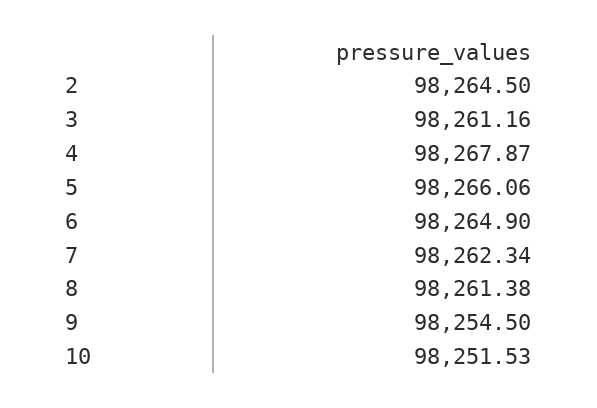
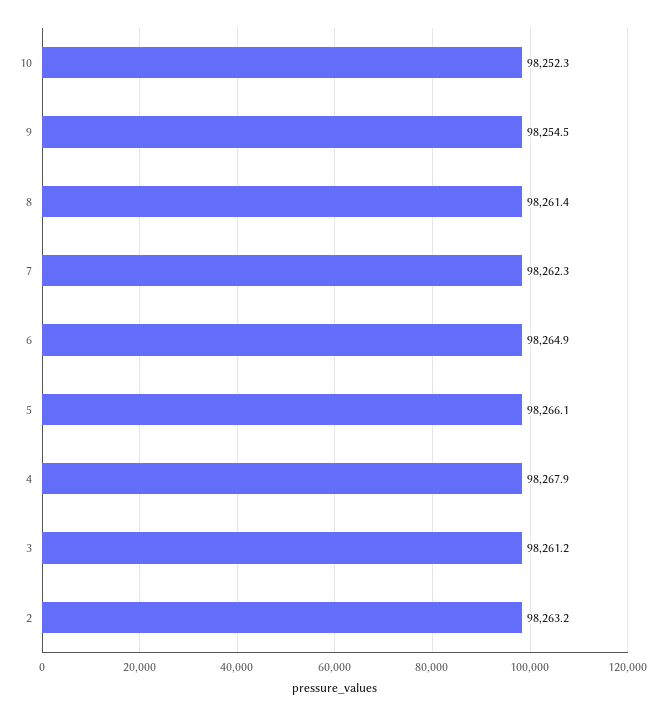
  {
-   "2": 98264.5,
+   "2": 98263.2,
    "3": 98261.16,
    "4": 98267.87,
    "5": 98266.06,
    "6": 98264.9,
    "7": 98262.34,
    "8": 98261.38,
    "9": 98254.5,
-   "10": 98251.53
+   "10": 98252.3
  }

